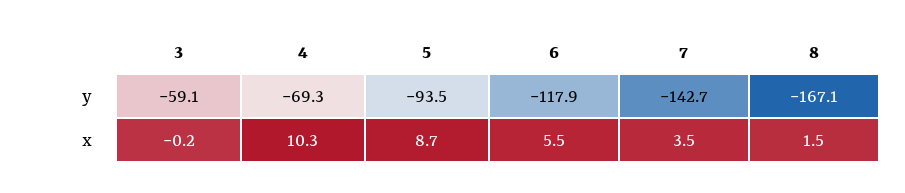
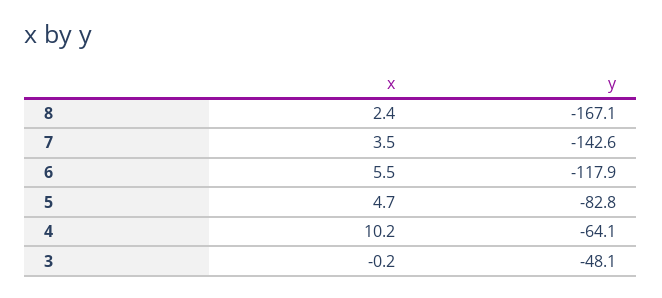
  {
    "3": {
-     "y": -59.1,
+     "y": -48.1,
      "x": -0.2
    },
    "4": {
-     "y": -69.3,
+     "y": -64.1,
-     "x": 10.3
+     "x": 10.2
    },
    "5": {
-     "y": -93.5,
+     "y": -82.8,
-     "x": 8.7
+     "x": 4.7
    },
    "6": {
      "y": -117.9,
      "x": 5.5
    },
    "7": {
-     "y": -142.7,
+     "y": -142.6,
      "x": 3.5
    },
    "8": {
      "y": -167.1,
-     "x": 1.5
+     "x": 2.4
    }
  }

